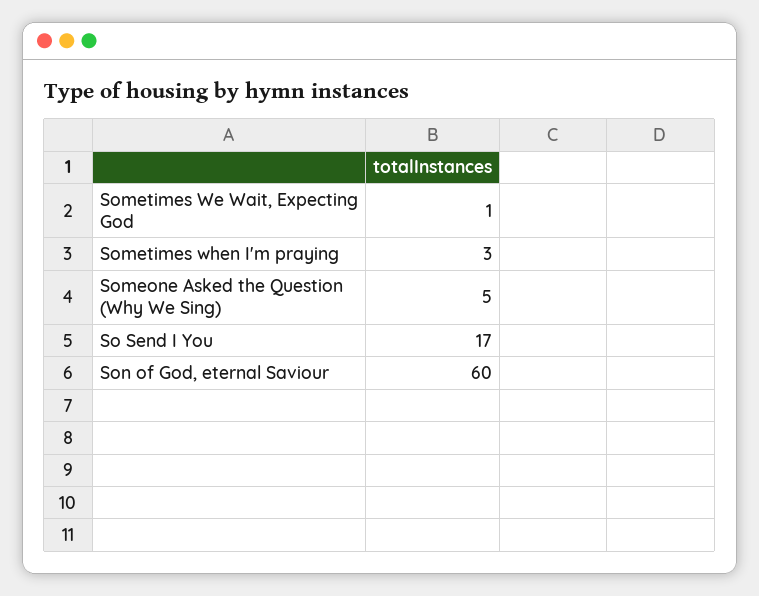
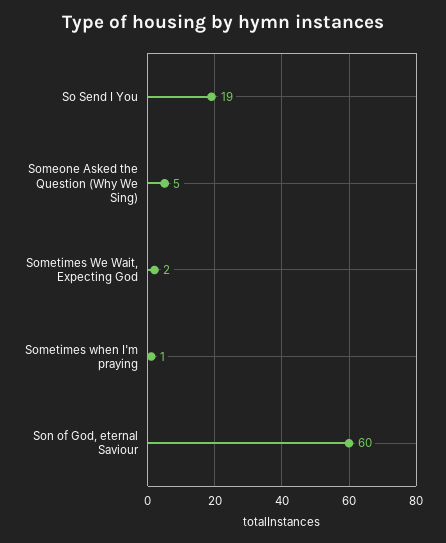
  {
-   "Sometimes We Wait, Expecting God": 1,
+   "Sometimes We Wait, Expecting God": 2,
-   "Sometimes when I'm praying": 3,
+   "Sometimes when I'm praying": 1,
    "Someone Asked the Question (Why We Sing)": 5,
-   "So Send I You": 17,
+   "So Send I You": 19,
    "Son of God, eternal Saviour": 60
  }

